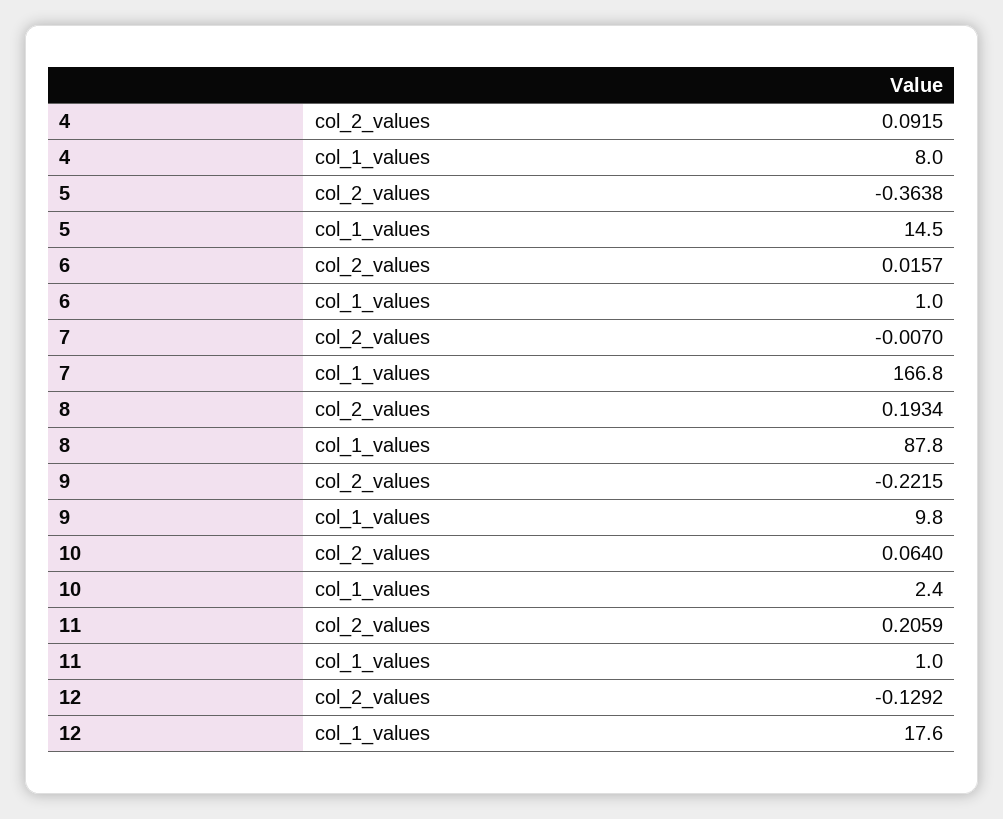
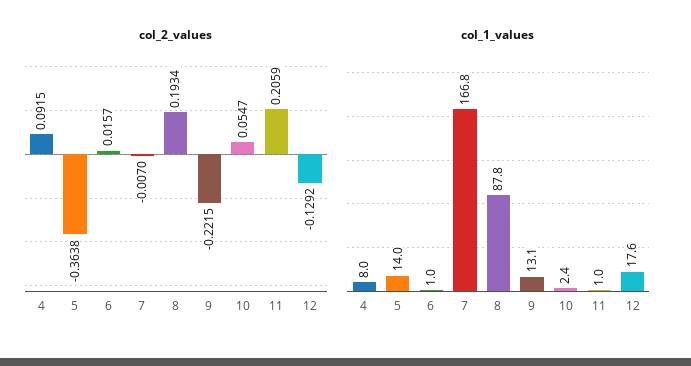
  {
    "col_2_values": {
      "4": 0.0915,
      "5": -0.3638,
      "6": 0.0157,
      "7": -0.007,
      "8": 0.1934,
      "9": -0.2215,
-     "10": 0.064,
+     "10": 0.0547,
      "11": 0.2059,
      "12": -0.1292
    },
    "col_1_values": {
      "4": 8,
-     "5": 14.5,
+     "5": 14,
      "6": 1,
      "7": 166.8,
      "8": 87.8,
-     "9": 9.8,
+     "9": 13.1,
      "10": 2.4,
      "11": 1,
      "12": 17.6
    }
  }

